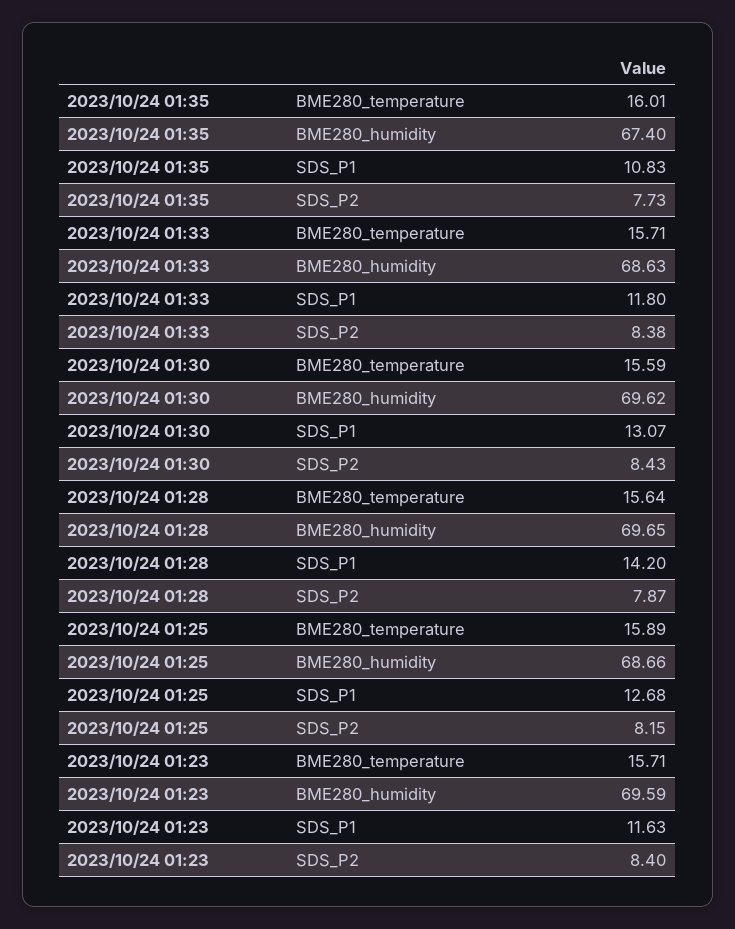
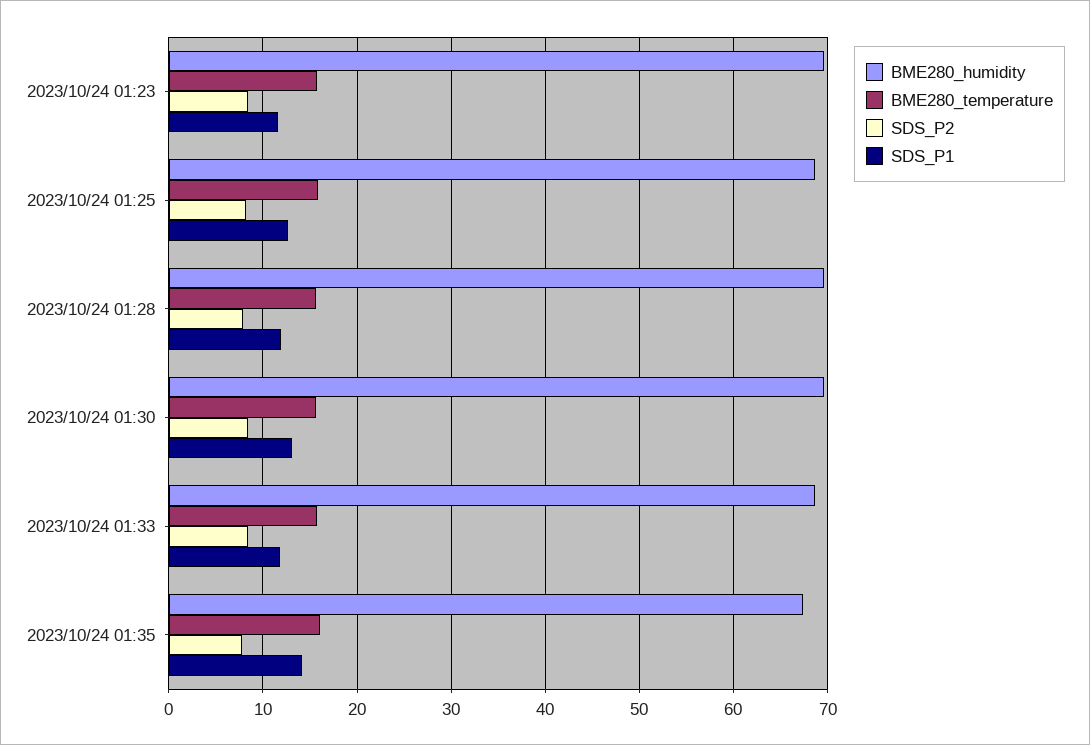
  {
    "BME280_temperature": {
      "2023/10/24 01:35": 16.01,
      "2023/10/24 01:33": 15.71,
      "2023/10/24 01:30": 15.59,
      "2023/10/24 01:28": 15.64,
      "2023/10/24 01:25": 15.89,
      "2023/10/24 01:23": 15.71
    },
    "BME280_humidity": {
      "2023/10/24 01:35": 67.4,
      "2023/10/24 01:33": 68.63,
      "2023/10/24 01:30": 69.62,
      "2023/10/24 01:28": 69.65,
      "2023/10/24 01:25": 68.66,
      "2023/10/24 01:23": 69.59
    },
    "SDS_P1": {
-     "2023/10/24 01:35": 10.83,
+     "2023/10/24 01:35": 14,
      "2023/10/24 01:33": 11.8,
      "2023/10/24 01:30": 13.07,
-     "2023/10/24 01:28": 14.2,
+     "2023/10/24 01:28": 12,
      "2023/10/24 01:25": 12.68,
      "2023/10/24 01:23": 11.63
    },
    "SDS_P2": {
      "2023/10/24 01:35": 7.73,
      "2023/10/24 01:33": 8.38,
      "2023/10/24 01:30": 8.43,
      "2023/10/24 01:28": 7.87,
      "2023/10/24 01:25": 8.15,
      "2023/10/24 01:23": 8.4
    }
  }

